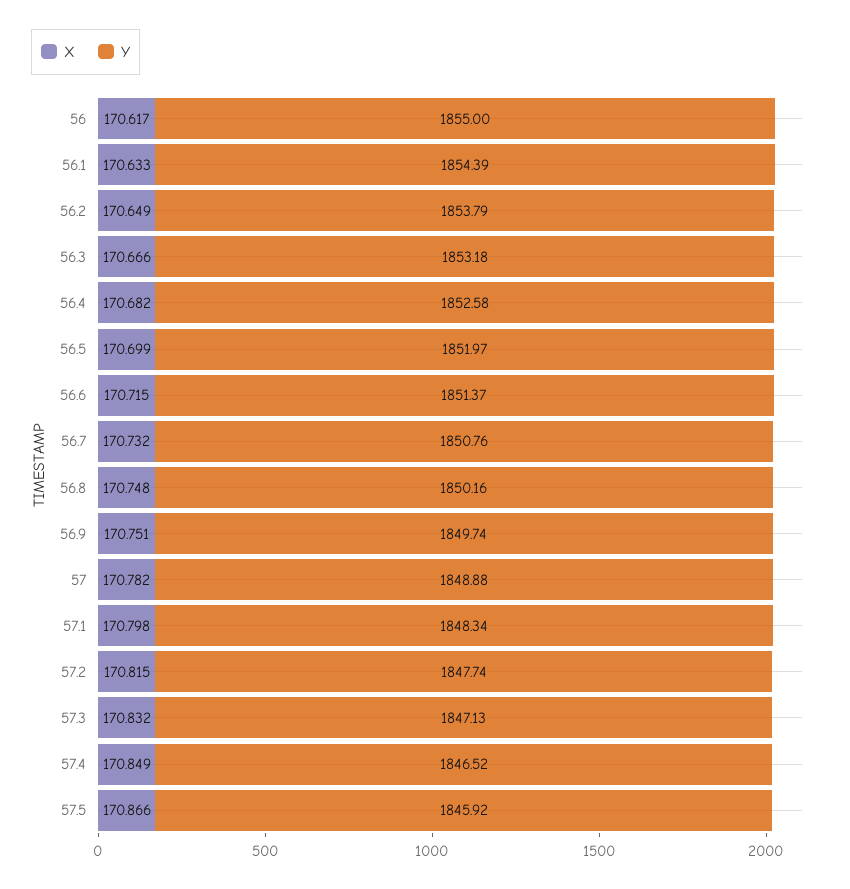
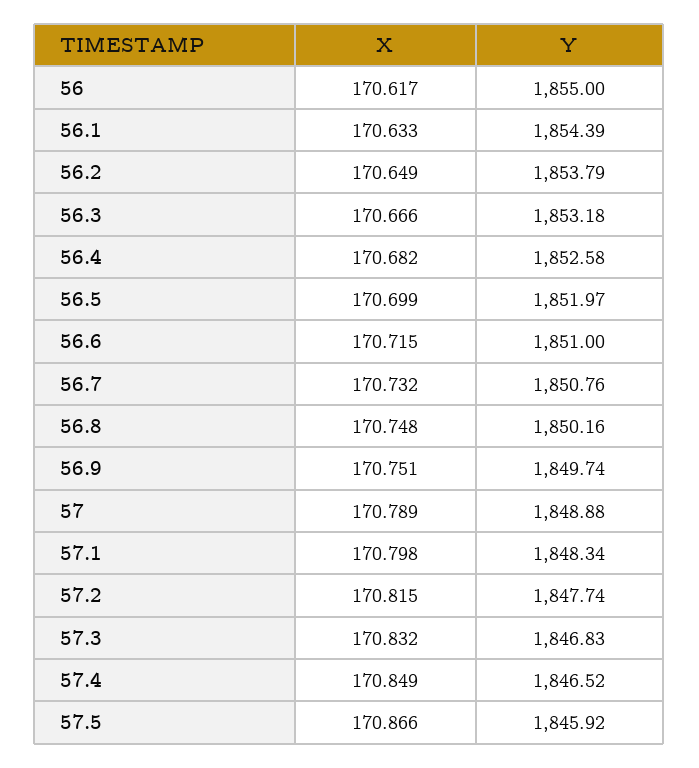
  {
    "X": {
      "56": 170.617,
      "56.1": 170.633,
      "56.2": 170.649,
      "56.3": 170.666,
      "56.4": 170.682,
      "56.5": 170.699,
      "56.6": 170.715,
      "56.7": 170.732,
      "56.8": 170.748,
      "56.9": 170.751,
-     "57": 170.782,
+     "57": 170.789,
      "57.1": 170.798,
      "57.2": 170.815,
      "57.3": 170.832,
      "57.4": 170.849,
      "57.5": 170.866
    },
    "Y": {
      "56": 1855,
      "56.1": 1854.39,
      "56.2": 1853.79,
      "56.3": 1853.18,
      "56.4": 1852.58,
      "56.5": 1851.97,
-     "56.6": 1851.37,
+     "56.6": 1851,
      "56.7": 1850.76,
      "56.8": 1850.16,
      "56.9": 1849.74,
      "57": 1848.88,
      "57.1": 1848.34,
      "57.2": 1847.74,
-     "57.3": 1847.13,
+     "57.3": 1846.83,
      "57.4": 1846.52,
      "57.5": 1845.92
    }
  }

